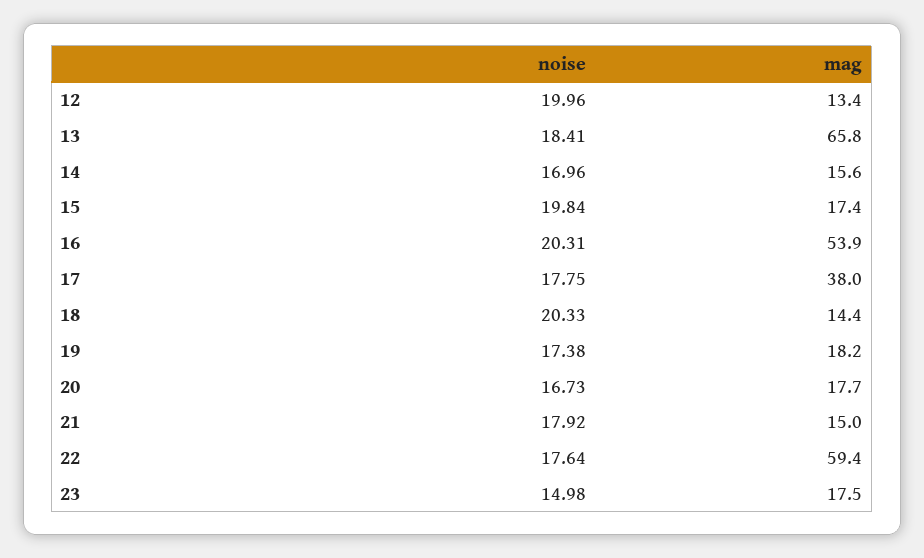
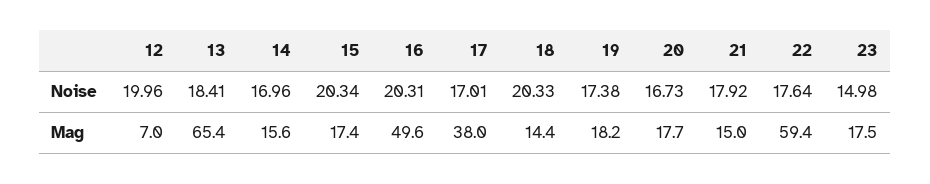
  {
    "noise": {
      "12": 19.96,
      "13": 18.41,
      "14": 16.96,
-     "15": 19.84,
+     "15": 20.34,
      "16": 20.31,
-     "17": 17.75,
+     "17": 17.01,
      "18": 20.33,
      "19": 17.38,
      "20": 16.73,
      "21": 17.92,
      "22": 17.64,
      "23": 14.98
    },
    "mag": {
-     "12": 13.4,
+     "12": 7,
-     "13": 65.8,
+     "13": 65.4,
      "14": 15.6,
      "15": 17.4,
-     "16": 53.9,
+     "16": 49.6,
      "17": 38,
      "18": 14.4,
      "19": 18.2,
      "20": 17.7,
      "21": 15,
      "22": 59.4,
      "23": 17.5
    }
  }

